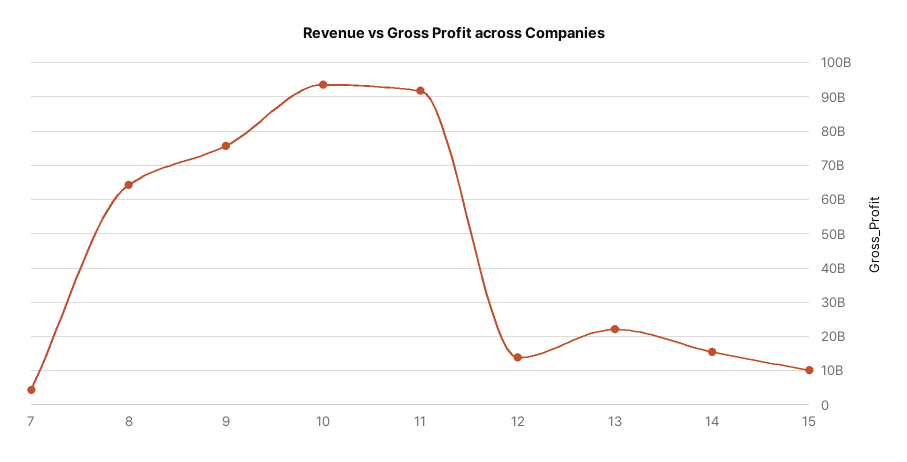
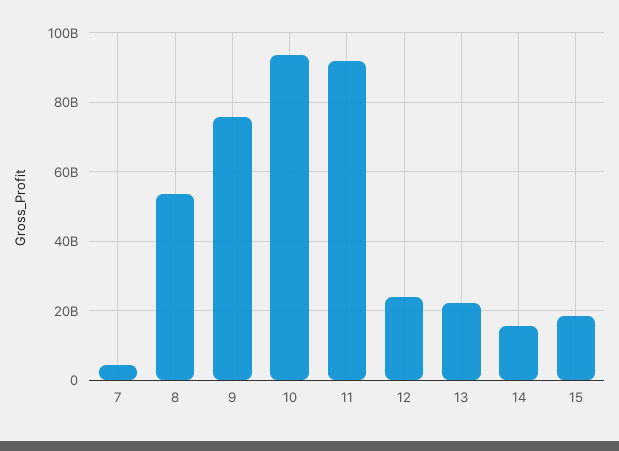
  {
    "7": 4000000000,
-   "8": 64000000000,
+   "8": 54000000000,
    "9": 76000000000,
    "10": 94000000000,
    "11": 92000000000,
-   "12": 14000000000,
+   "12": 24000000000,
    "13": 22000000000,
    "14": 16000000000,
-   "15": 10000000000
+   "15": 18000000000
  }

